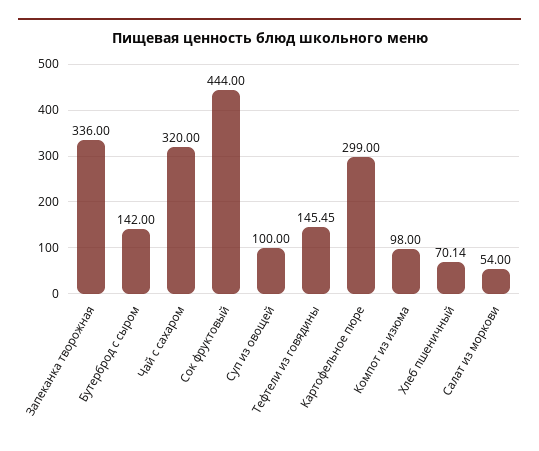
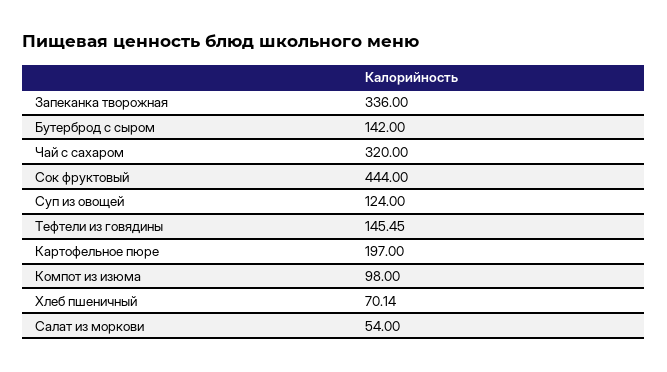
  {
    "Запеканка творожная": 336,
    "Бутерброд с сыром": 142,
    "Чай с сахаром": 320,
    "Сок фруктовый": 444,
-   "Суп из овощей": 100,
+   "Суп из овощей": 124,
    "Тефтели из говядины": 145.45,
-   "Картофельное пюре": 299,
+   "Картофельное пюре": 197,
    "Компот из изюма": 98,
    "Хлеб пшеничный": 70.14,
    "Салат из моркови": 54
  }

